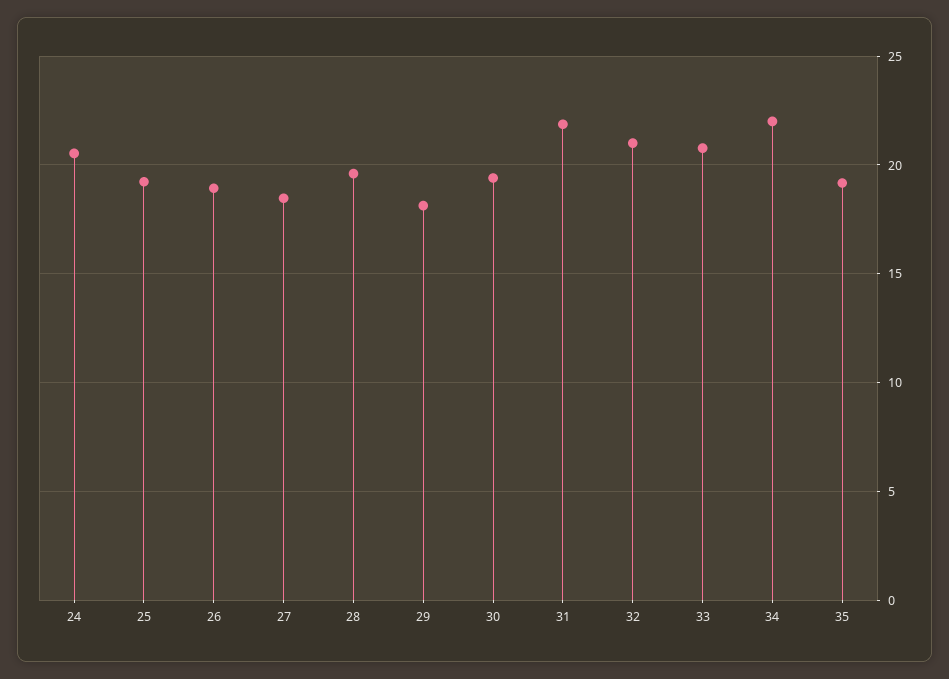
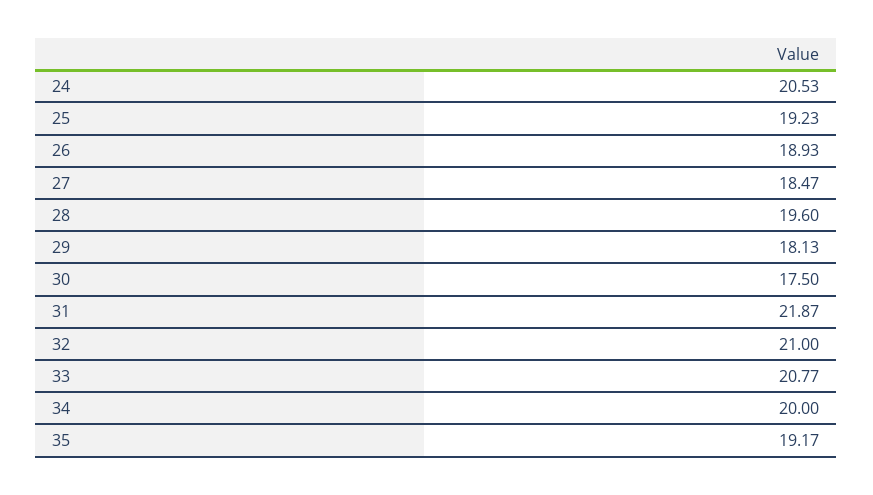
  {
    "24": 20.53,
    "25": 19.23,
    "26": 18.93,
    "27": 18.47,
    "28": 19.6,
    "29": 18.13,
-   "30": 19.5,
+   "30": 17.5,
    "31": 21.87,
    "32": 21,
    "33": 20.77,
-   "34": 22,
+   "34": 20,
    "35": 19.17
  }

